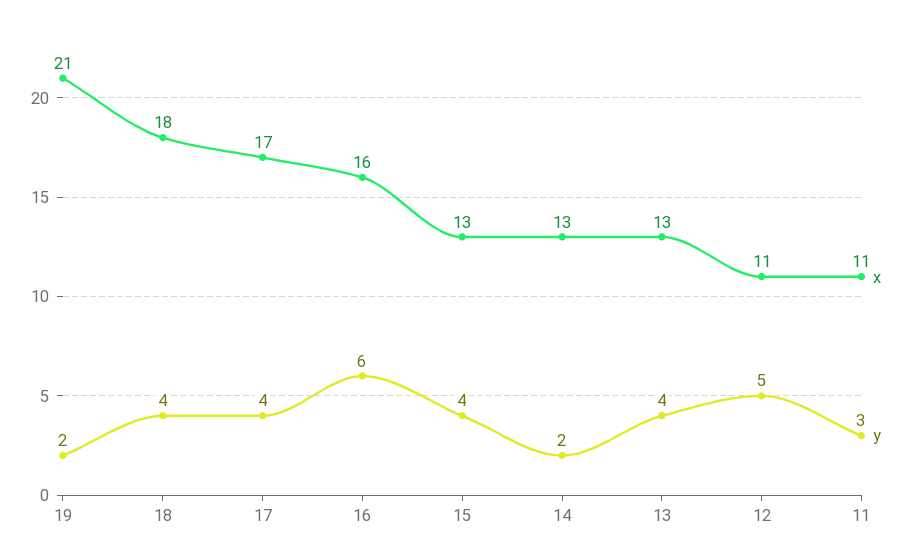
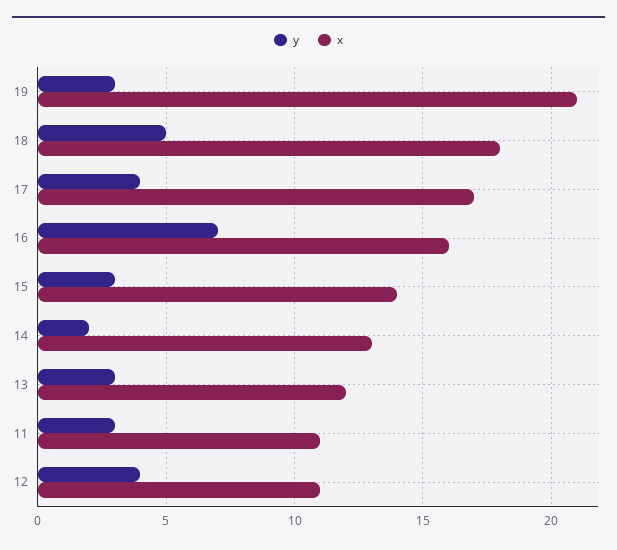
  {
    "x": {
      "19": 21,
      "18": 18,
      "17": 17,
      "16": 16,
-     "15": 13,
+     "15": 14,
      "14": 13,
-     "13": 13,
+     "13": 12,
      "12": 11,
      "11": 11
    },
    "y": {
-     "19": 2,
+     "19": 3,
-     "18": 4,
+     "18": 5,
      "17": 4,
-     "16": 6,
+     "16": 7,
-     "15": 4,
+     "15": 3,
      "14": 2,
-     "13": 4,
+     "13": 3,
-     "12": 5,
+     "12": 4,
      "11": 3
    }
  }

